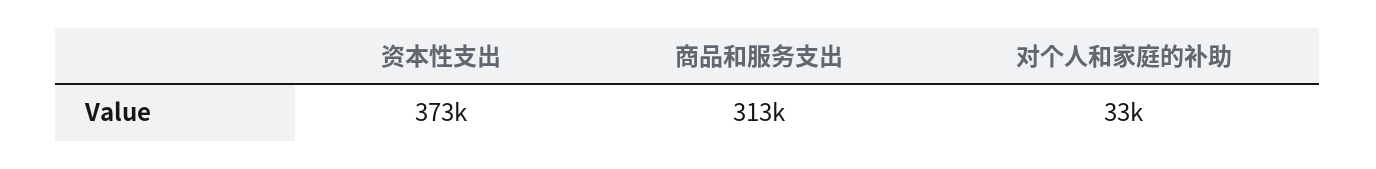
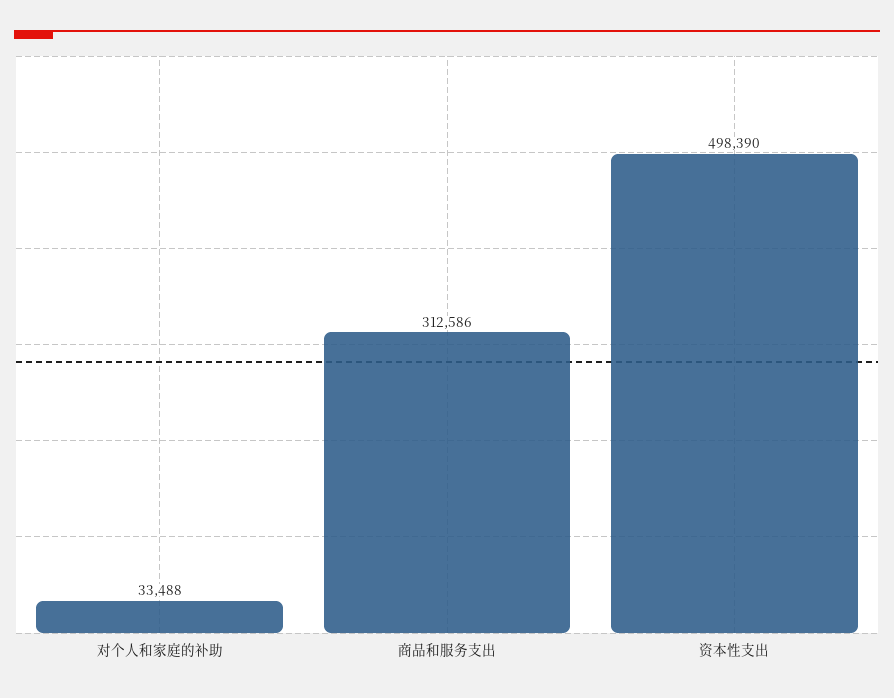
  {
-   "资本性支出": 373000,
+   "资本性支出": 498390,
    "商品和服务支出": 312586,
    "对个人和家庭的补助": 33488
  }

